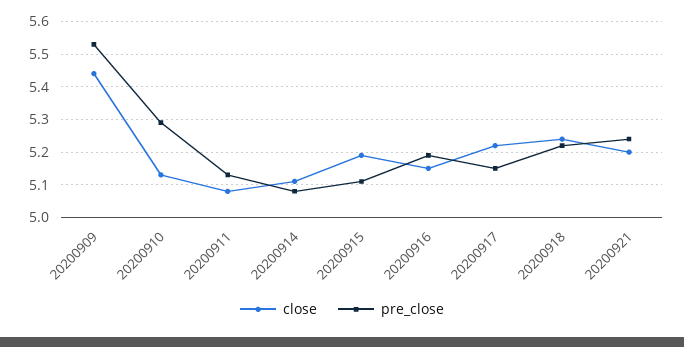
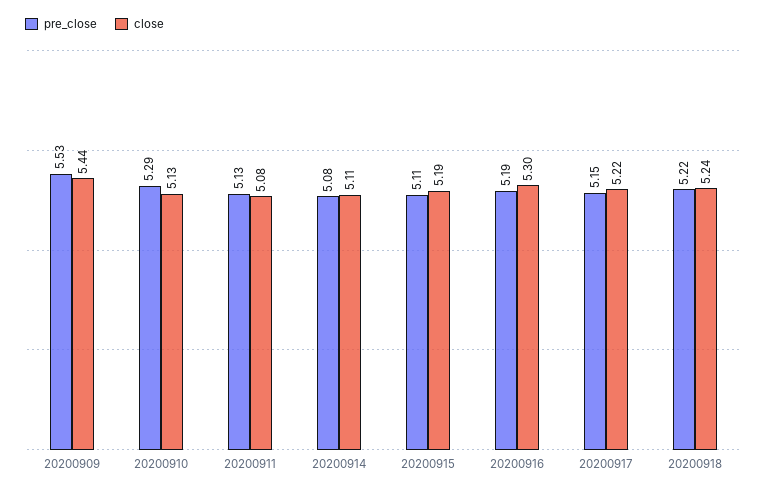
  {
    "close": {
      "20200909": 5.44,
      "20200910": 5.13,
      "20200911": 5.08,
      "20200914": 5.11,
      "20200915": 5.19,
-     "20200916": 5.15,
+     "20200916": 5.3,
      "20200917": 5.22,
-     "20200918": 5.24,
+     "20200918": 5.24
-     "20200921": 5.2
    },
    "pre_close": {
      "20200909": 5.53,
      "20200910": 5.29,
      "20200911": 5.13,
      "20200914": 5.08,
      "20200915": 5.11,
      "20200916": 5.19,
      "20200917": 5.15,
-     "20200918": 5.22,
+     "20200918": 5.22
-     "20200921": 5.25
    }
  }

